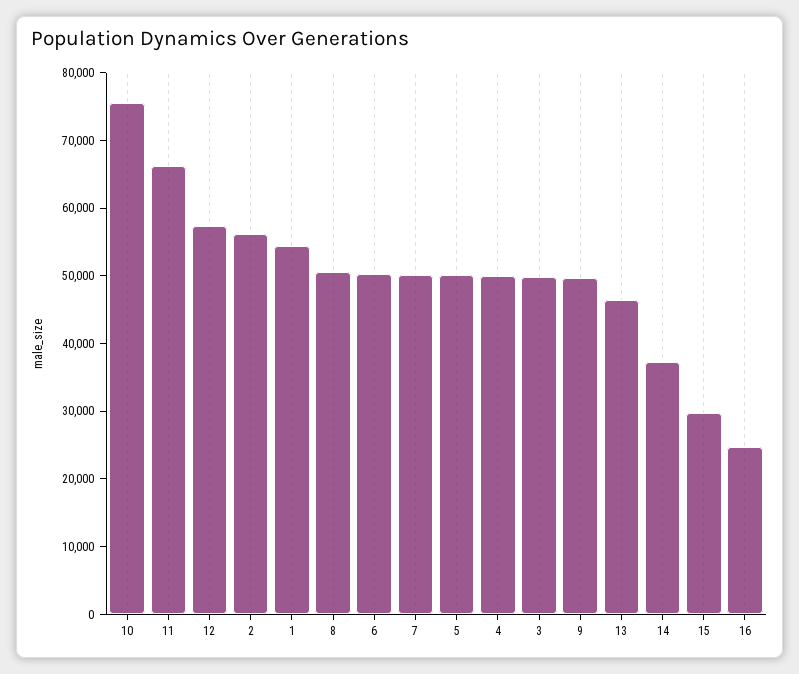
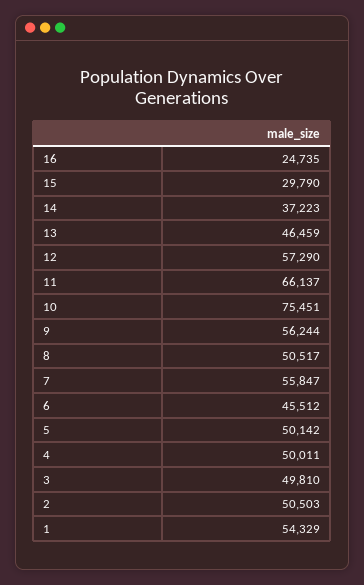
  {
    "10": 75451,
    "11": 66137,
    "12": 57290,
-   "2": 56000,
+   "2": 50503,
    "1": 54329,
    "8": 50517,
-   "6": 50000,
+   "6": 45512,
-   "7": 50000,
+   "7": 55847,
    "5": 50142,
    "4": 50011,
    "3": 49810,
-   "9": 50000,
+   "9": 56244,
    "13": 46459,
    "14": 37223,
    "15": 29790,
    "16": 24735
  }

